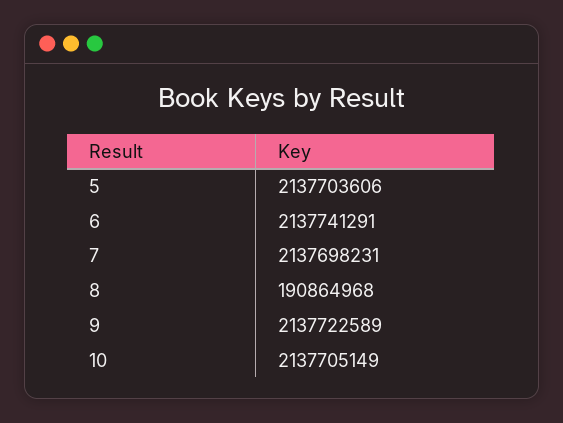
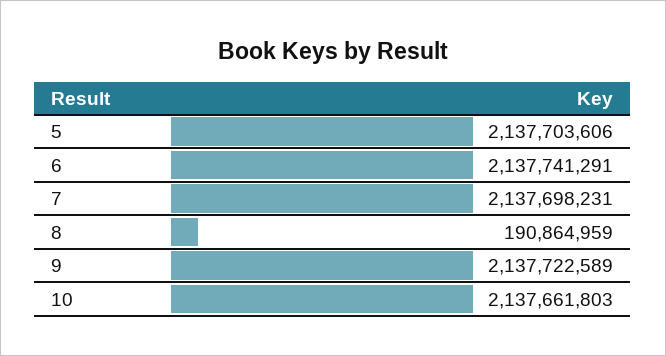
  {
    "5": 2137703606,
    "6": 2137741291,
    "7": 2137698231,
-   "8": 190864968,
+   "8": 190864959,
    "9": 2137722589,
-   "10": 2137705149
+   "10": 2137661803
  }

